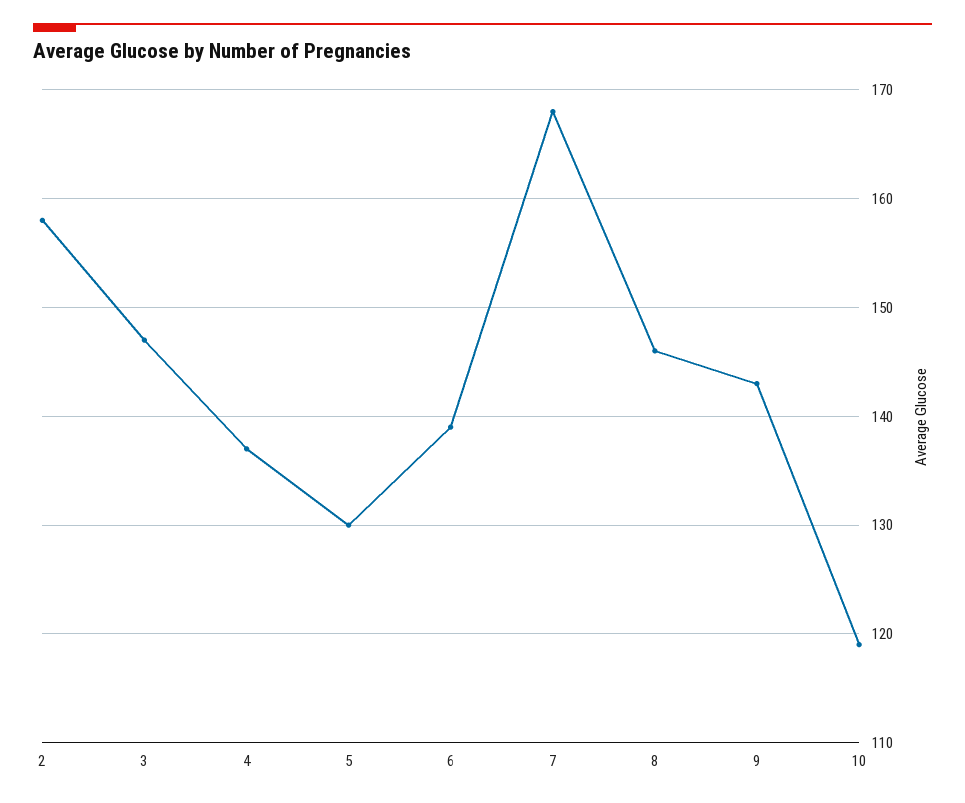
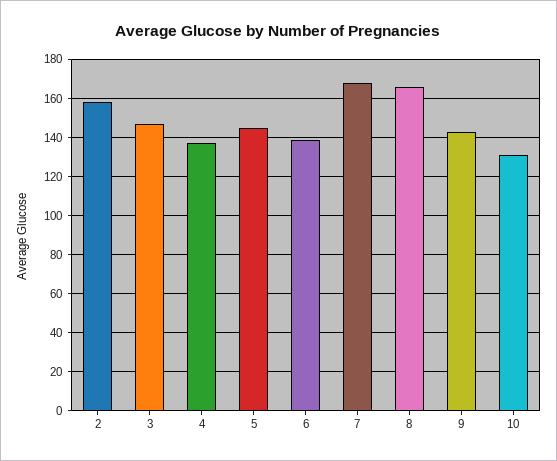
  {
    "2": 158,
    "3": 147,
    "4": 137,
-   "5": 130,
+   "5": 145,
    "6": 139,
    "7": 168,
-   "8": 146,
+   "8": 165,
    "9": 143,
-   "10": 119
+   "10": 130
  }

